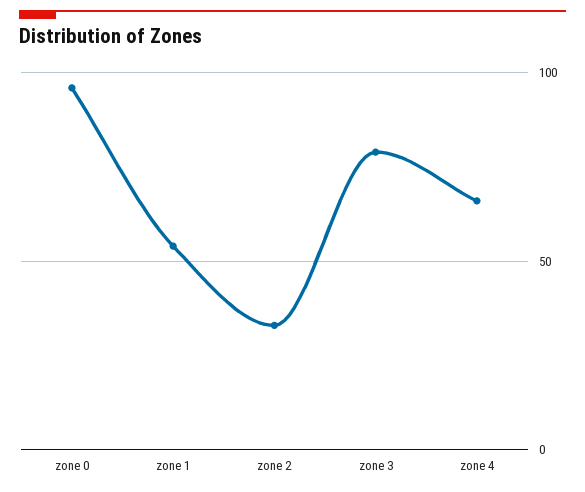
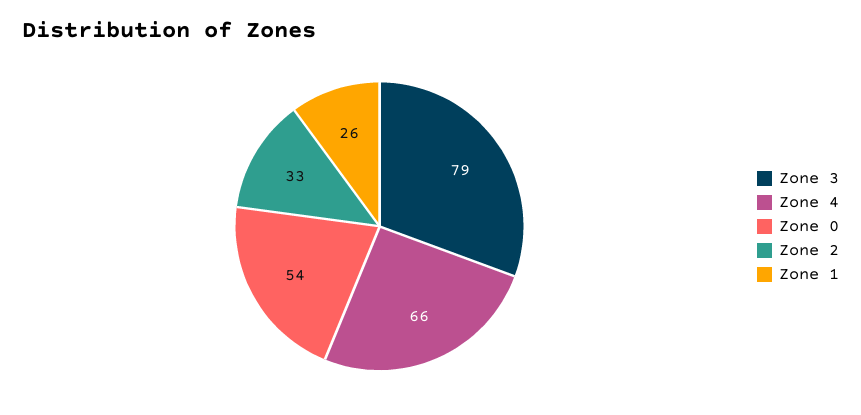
  {
-   "zone 0": 95,
+   "zone 0": 54,
-   "zone 1": 55,
+   "zone 1": 26,
    "zone 2": 33,
    "zone 3": 79,
    "zone 4": 66
  }

